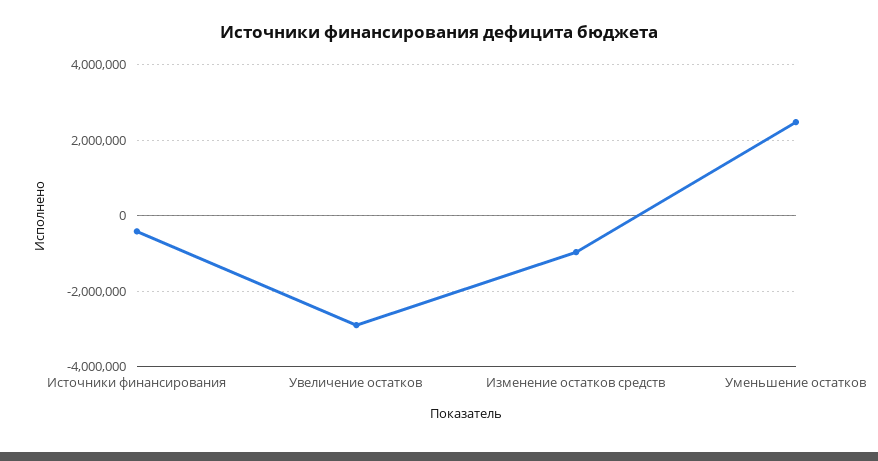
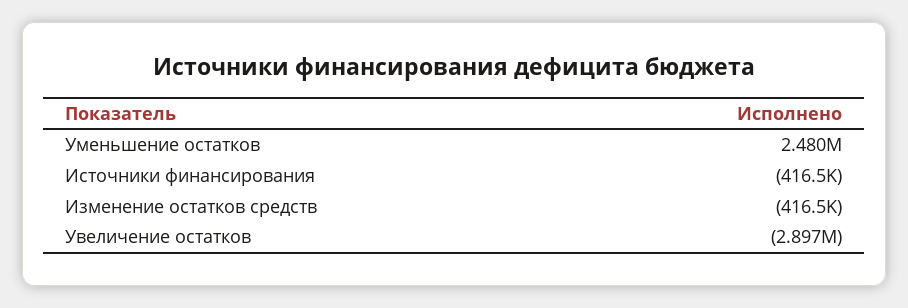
  {
    "Источники финансирования": -416500,
    "Увеличение остатков": -2897000,
-   "Изменение остатков средств": -1000000,
+   "Изменение остатков средств": -416500,
    "Уменьшение остатков": 2480000
  }

